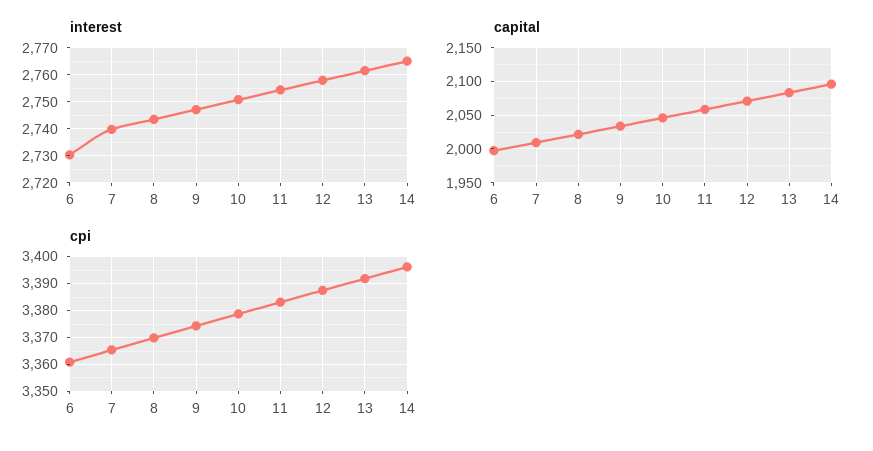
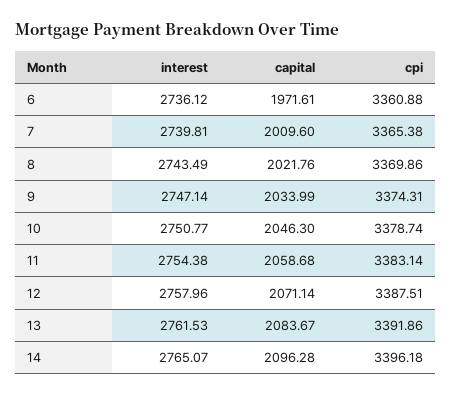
  {
    "interest": {
-     "6": 2730,
+     "6": 2736.12,
      "7": 2739.81,
      "8": 2743.49,
      "9": 2747.14,
      "10": 2750.77,
      "11": 2754.38,
      "12": 2757.96,
      "13": 2761.53,
      "14": 2765.07
    },
    "capital": {
-     "6": 2000,
+     "6": 1971.61,
      "7": 2009.6,
      "8": 2021.76,
      "9": 2033.99,
      "10": 2046.3,
      "11": 2058.68,
      "12": 2071.14,
      "13": 2083.67,
      "14": 2096.28
    },
    "cpi": {
      "6": 3360.88,
      "7": 3365.38,
      "8": 3369.86,
      "9": 3374.31,
      "10": 3378.74,
      "11": 3383.14,
      "12": 3387.51,
      "13": 3391.86,
      "14": 3396.18
    }
  }

